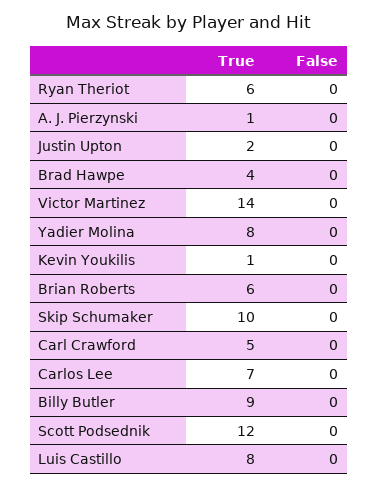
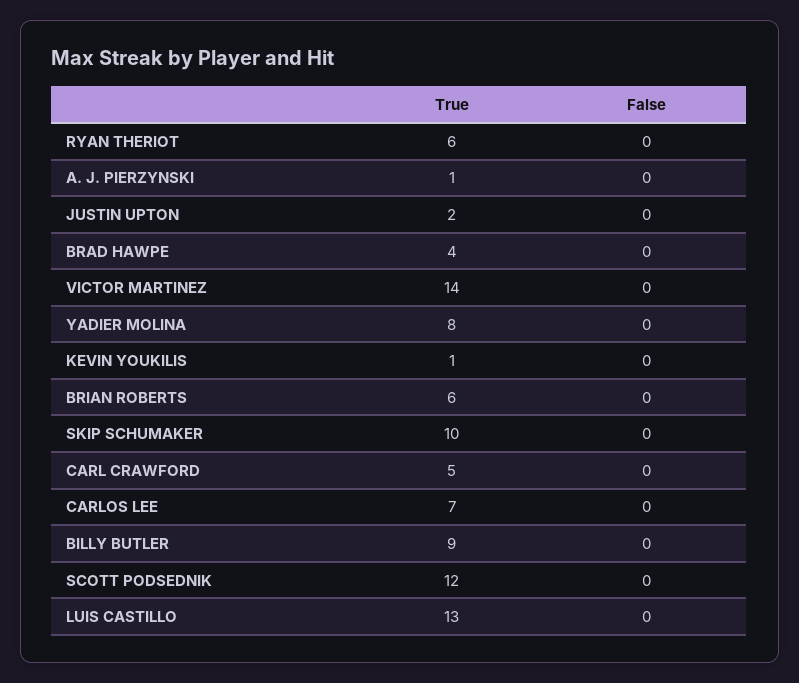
  {
    "True": {
      "Ryan Theriot": 6,
      "A. J. Pierzynski": 1,
      "Justin Upton": 2,
      "Brad Hawpe": 4,
      "Victor Martinez": 14,
      "Yadier Molina": 8,
      "Kevin Youkilis": 1,
      "Brian Roberts": 6,
      "Skip Schumaker": 10,
      "Carl Crawford": 5,
      "Carlos Lee": 7,
      "Billy Butler": 9,
      "Scott Podsednik": 12,
-     "Luis Castillo": 8
+     "Luis Castillo": 13
    },
    "False": {
      "Ryan Theriot": 0,
      "A. J. Pierzynski": 0,
      "Justin Upton": 0,
      "Brad Hawpe": 0,
      "Victor Martinez": 0,
      "Yadier Molina": 0,
      "Kevin Youkilis": 0,
      "Brian Roberts": 0,
      "Skip Schumaker": 0,
      "Carl Crawford": 0,
      "Carlos Lee": 0,
      "Billy Butler": 0,
      "Scott Podsednik": 0,
      "Luis Castillo": 0
    }
  }

